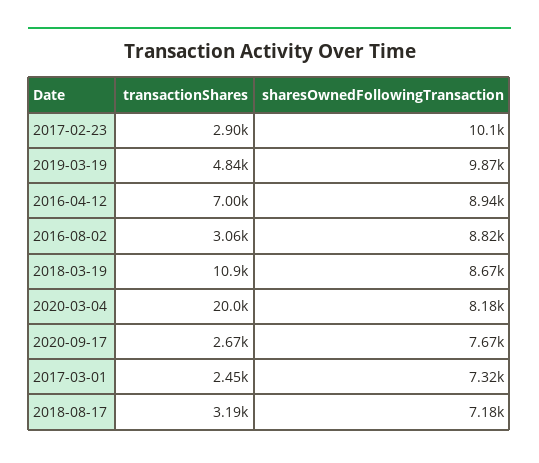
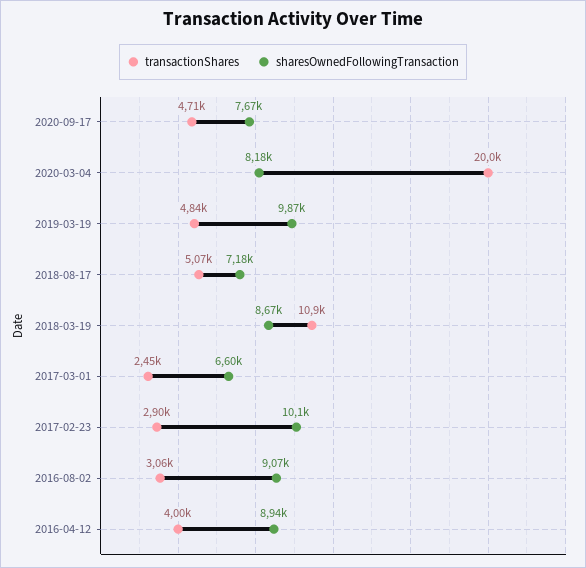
  {
    "transactionShares": {
      "2017-02-23": 2900,
      "2019-03-19": 4840,
-     "2016-04-12": 7000,
+     "2016-04-12": 4000,
      "2016-08-02": 3060,
      "2018-03-19": 10900,
      "2020-03-04": 20000,
-     "2020-09-17": 2670,
+     "2020-09-17": 4710,
      "2017-03-01": 2450,
-     "2018-08-17": 3190
+     "2018-08-17": 5070
    },
    "sharesOwnedFollowingTransaction": {
      "2017-02-23": 10100,
      "2019-03-19": 9870,
      "2016-04-12": 8940,
-     "2016-08-02": 8820,
+     "2016-08-02": 9070,
      "2018-03-19": 8670,
      "2020-03-04": 8180,
      "2020-09-17": 7670,
-     "2017-03-01": 7320,
+     "2017-03-01": 6600,
      "2018-08-17": 7180
    }
  }

